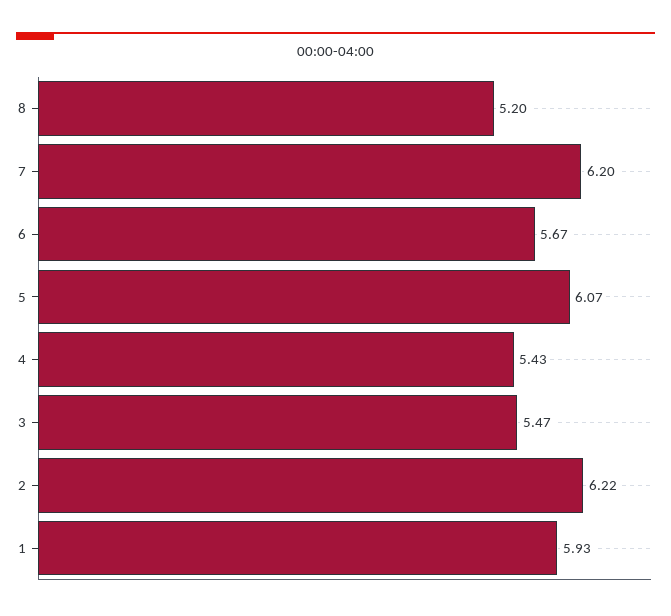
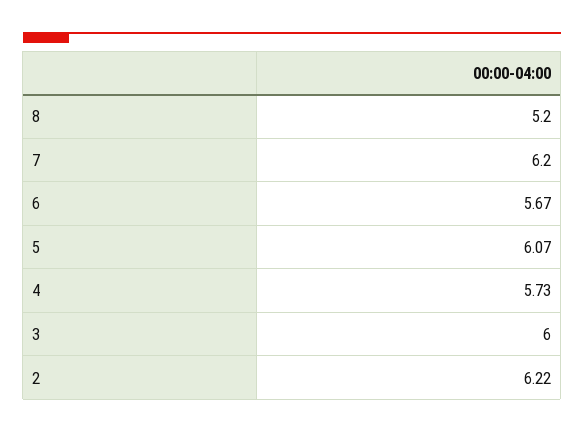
  {
    "8": 5.2,
    "7": 6.2,
    "6": 5.67,
    "5": 6.07,
-   "4": 5.43,
+   "4": 5.73,
-   "3": 5.47,
+   "3": 6,
-   "2": 6.22,
+   "2": 6.22
-   "1": 5.93
  }

